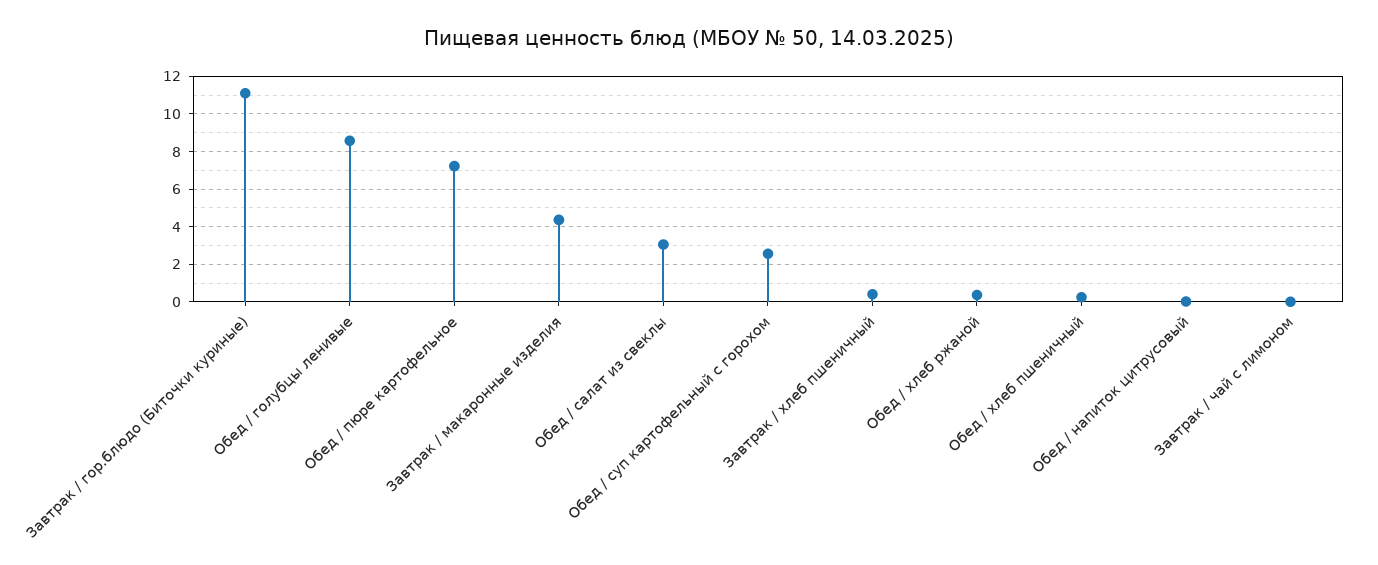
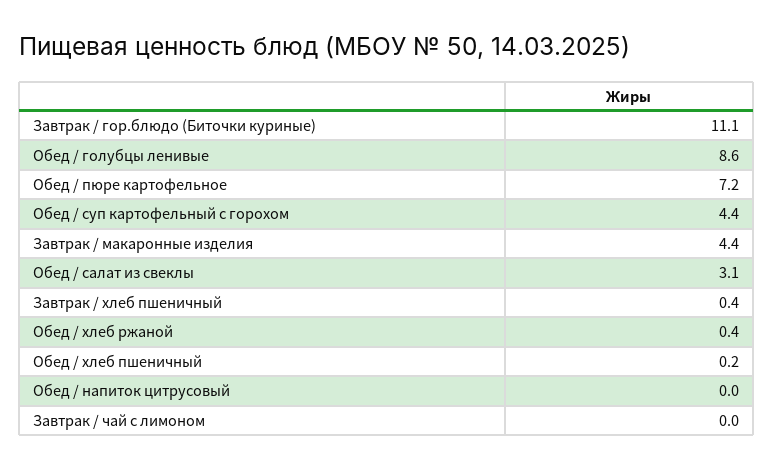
  {
    "Завтрак / гор.блюдо (Биточки куриные)": 11.1,
    "Обед / голубцы ленивые": 8.6,
    "Обед / пюре картофельное": 7.2,
    "Завтрак / макаронные изделия": 4.4,
    "Обед / салат из свеклы": 3.1,
-   "Обед / суп картофельный с горохом": 2.5,
+   "Обед / суп картофельный с горохом": 4.4,
    "Завтрак / хлеб пшеничный": 0.4,
    "Обед / хлеб ржаной": 0.4,
    "Обед / хлеб пшеничный": 0.2,
    "Обед / напиток цитрусовый": 0,
    "Завтрак / чай с лимоном": 0
  }

